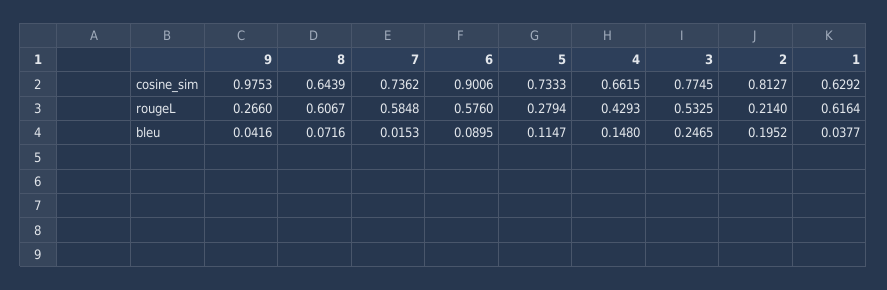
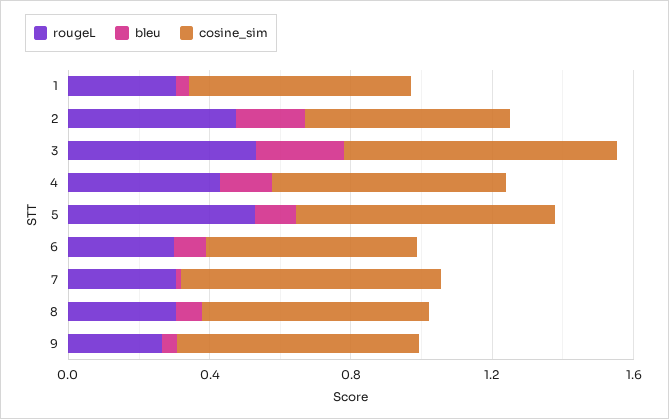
  {
    "cosine_sim": {
-     "9": 0.9753,
+     "9": 0.7,
      "8": 0.6439,
      "7": 0.7362,
-     "6": 0.9006,
+     "6": 0.6,
      "5": 0.7333,
      "4": 0.6615,
      "3": 0.7745,
-     "2": 0.8127,
+     "2": 0.6,
      "1": 0.6292
    },
    "rougeL": {
      "9": 0.266,
-     "8": 0.6067,
+     "8": 0.3,
-     "7": 0.5848,
+     "7": 0.3,
-     "6": 0.576,
+     "6": 0.3,
-     "5": 0.2794,
+     "5": 0.5,
      "4": 0.4293,
      "3": 0.5325,
-     "2": 0.214,
+     "2": 0.5,
-     "1": 0.6164
+     "1": 0.3
    },
    "bleu": {
      "9": 0.0416,
      "8": 0.0716,
      "7": 0.0153,
      "6": 0.0895,
      "5": 0.1147,
      "4": 0.148,
      "3": 0.2465,
      "2": 0.1952,
      "1": 0.0377
    }
  }

